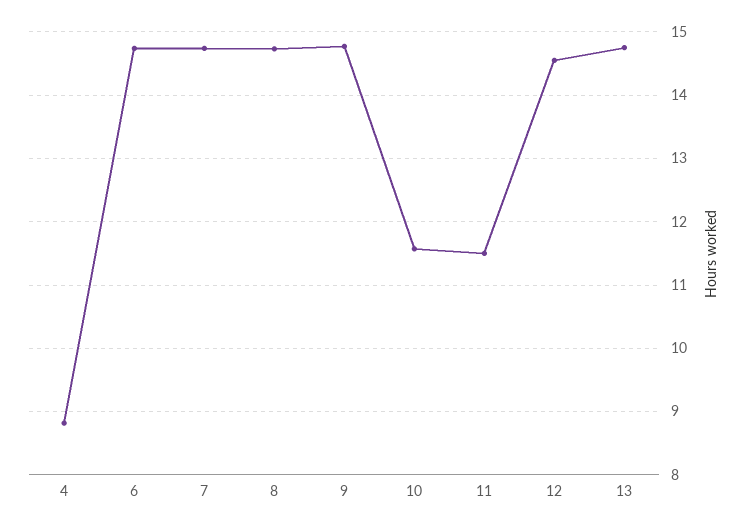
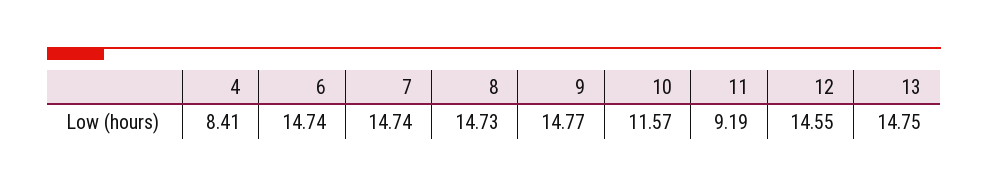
  {
-   "4": 8.8,
+   "4": 8.41,
    "6": 14.74,
    "7": 14.74,
    "8": 14.73,
    "9": 14.77,
    "10": 11.57,
-   "11": 11.5,
+   "11": 9.19,
    "12": 14.55,
    "13": 14.75
  }

